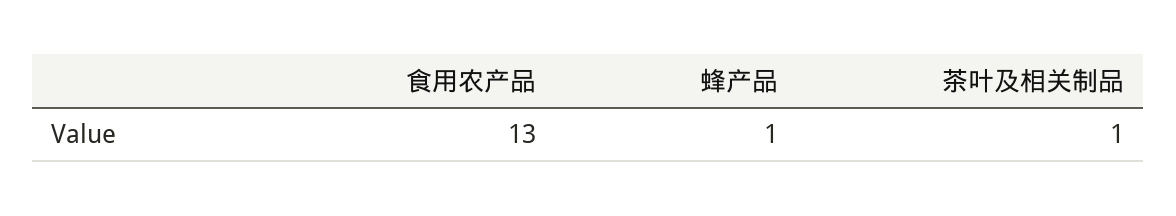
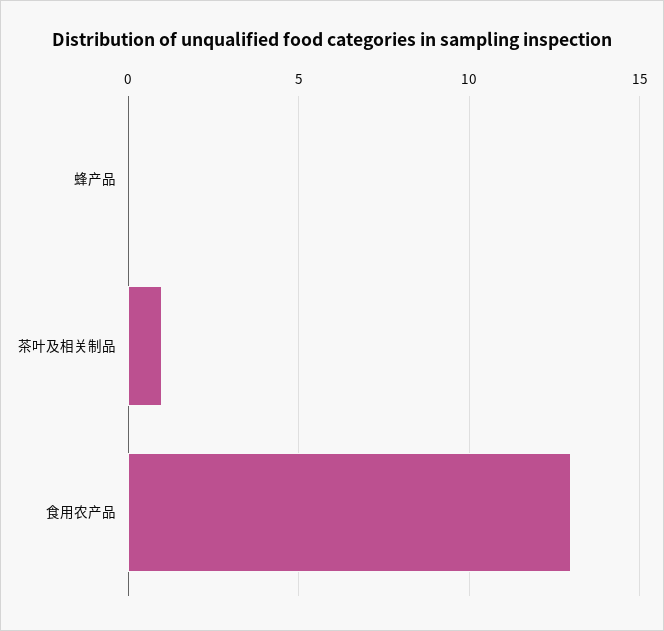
  {
    "食用农产品": 13,
-   "蜂产品": 1,
+   "蜂产品": 0,
    "茶叶及相关制品": 1
  }

